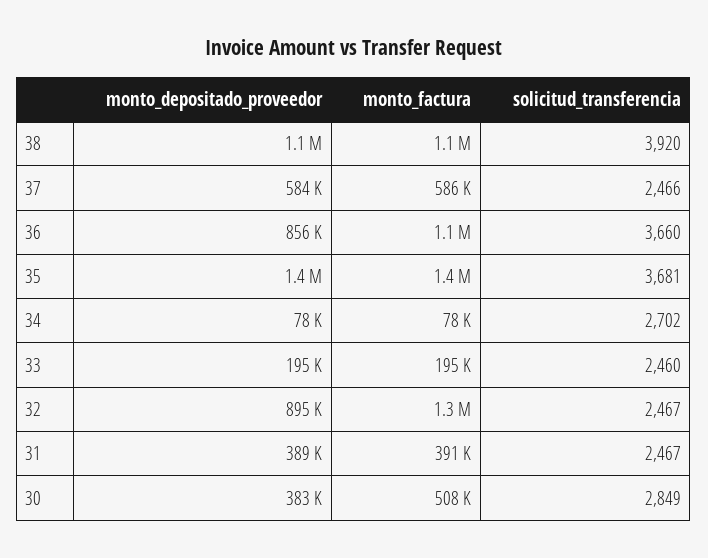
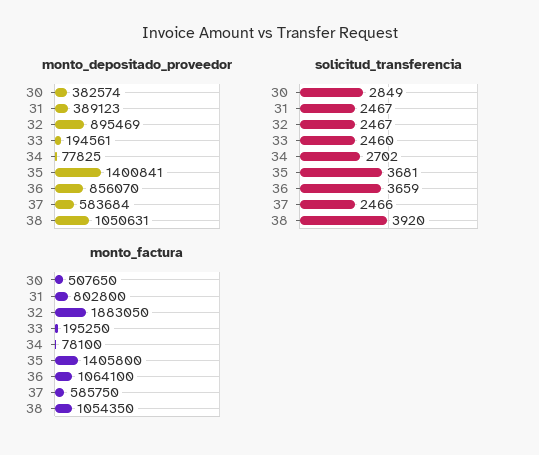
  {
    "monto_depositado_proveedor": {
      "38": 1050631,
      "37": 583684,
      "36": 856070,
      "35": 1400841,
      "34": 77825,
      "33": 194561,
      "32": 895469,
      "31": 389123,
      "30": 382574
    },
    "monto_factura": {
      "38": 1054350,
      "37": 585750,
      "36": 1064100,
      "35": 1405800,
      "34": 78100,
      "33": 195250,
-     "32": 1300000,
+     "32": 1883050,
-     "31": 391000,
+     "31": 802800,
      "30": 507650
    },
    "solicitud_transferencia": {
      "38": 3920,
      "37": 2466,
-     "36": 3660,
+     "36": 3659,
      "35": 3681,
      "34": 2702,
      "33": 2460,
      "32": 2467,
      "31": 2467,
      "30": 2849
    }
  }

